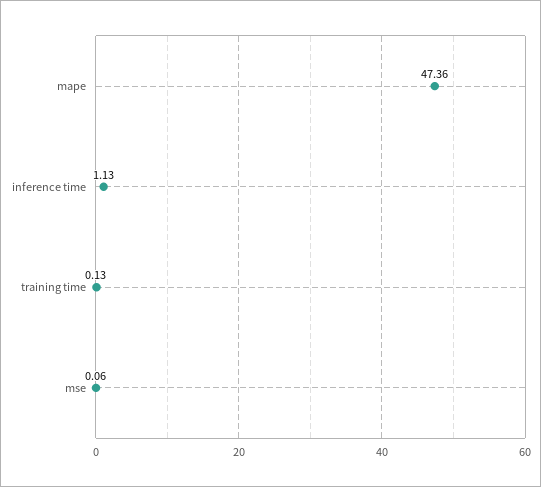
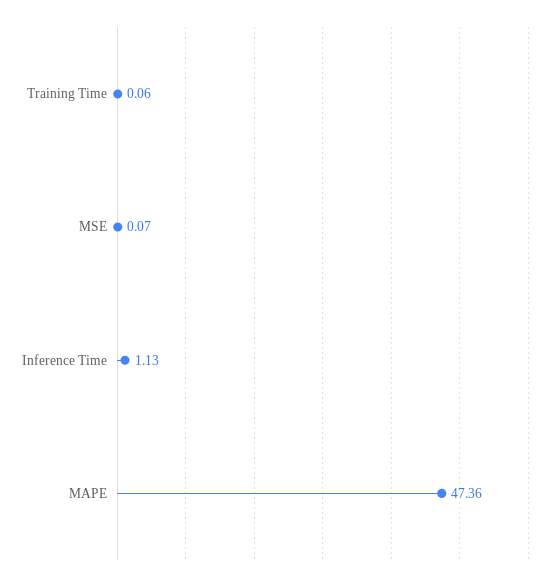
  {
    "mape": 47.36,
    "inference time": 1.13,
-   "training time": 0.13,
+   "training time": 0.06,
-   "mse": 0.06
+   "mse": 0.07
  }

